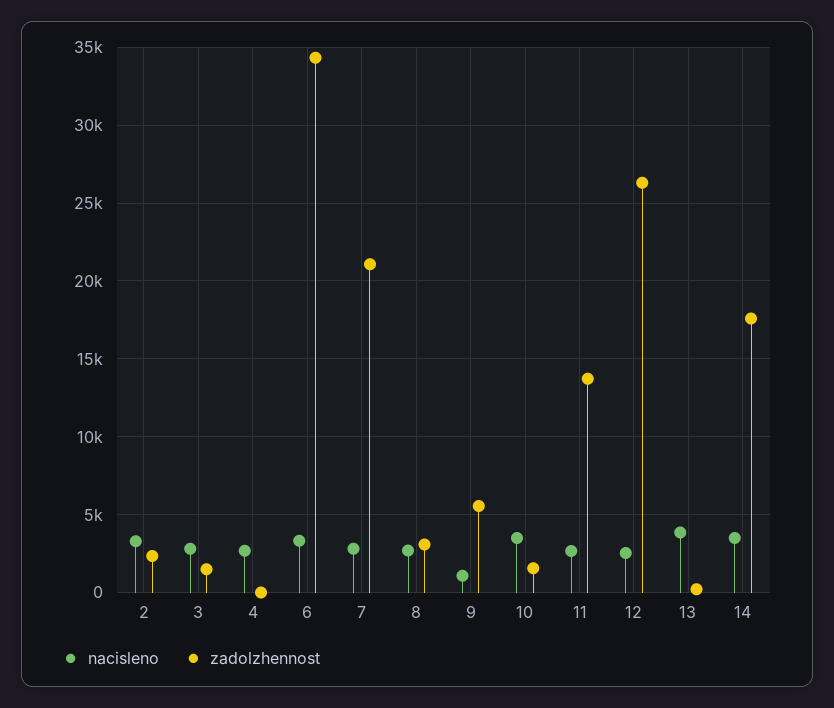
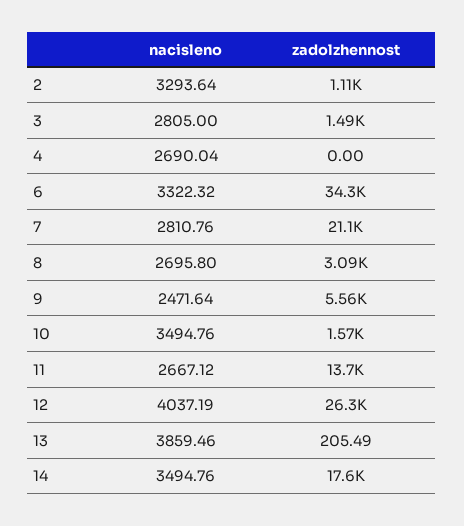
  {
    "nacisleno": {
      "2": 3293.64,
      "3": 2805,
      "4": 2690.04,
      "6": 3322.32,
      "7": 2810.76,
      "8": 2695.8,
-     "9": 1000,
+     "9": 2471.64,
      "10": 3494.76,
      "11": 2667.12,
-     "12": 2500,
+     "12": 4037.19,
      "13": 3859.46,
      "14": 3494.76
    },
    "zadolzhennost": {
-     "2": 2500,
+     "2": 1110,
      "3": 1490,
      "4": 0,
      "6": 34300,
      "7": 21100,
      "8": 3090,
      "9": 5560,
      "10": 1570,
      "11": 13700,
      "12": 26300,
      "13": 205.49,
      "14": 17600
    }
  }

